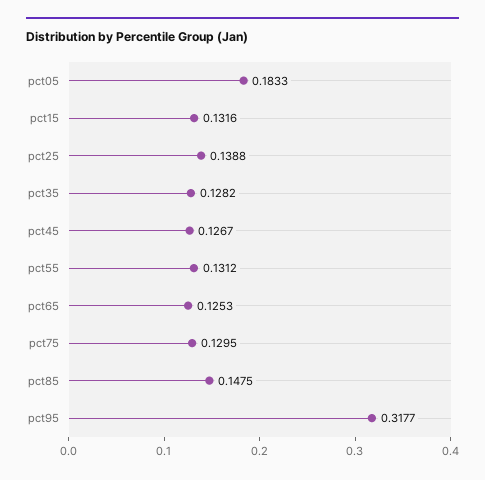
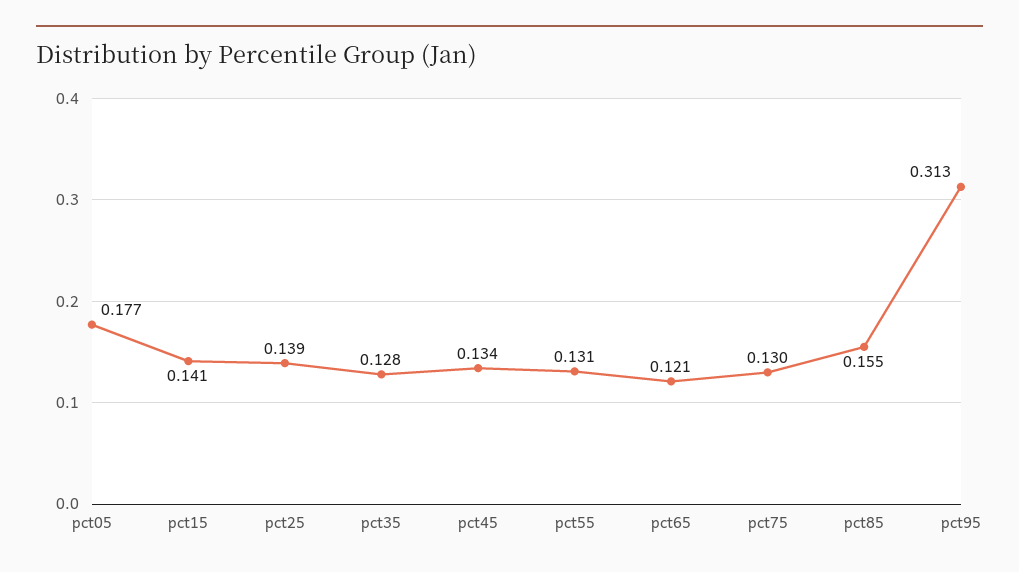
  {
-   "pct05": 0.1833,
+   "pct05": 0.177,
-   "pct15": 0.1316,
+   "pct15": 0.141,
    "pct25": 0.1388,
    "pct35": 0.1282,
-   "pct45": 0.1267,
+   "pct45": 0.134,
    "pct55": 0.1312,
-   "pct65": 0.1253,
+   "pct65": 0.121,
    "pct75": 0.1295,
-   "pct85": 0.1475,
+   "pct85": 0.155,
-   "pct95": 0.3177
+   "pct95": 0.313
  }

